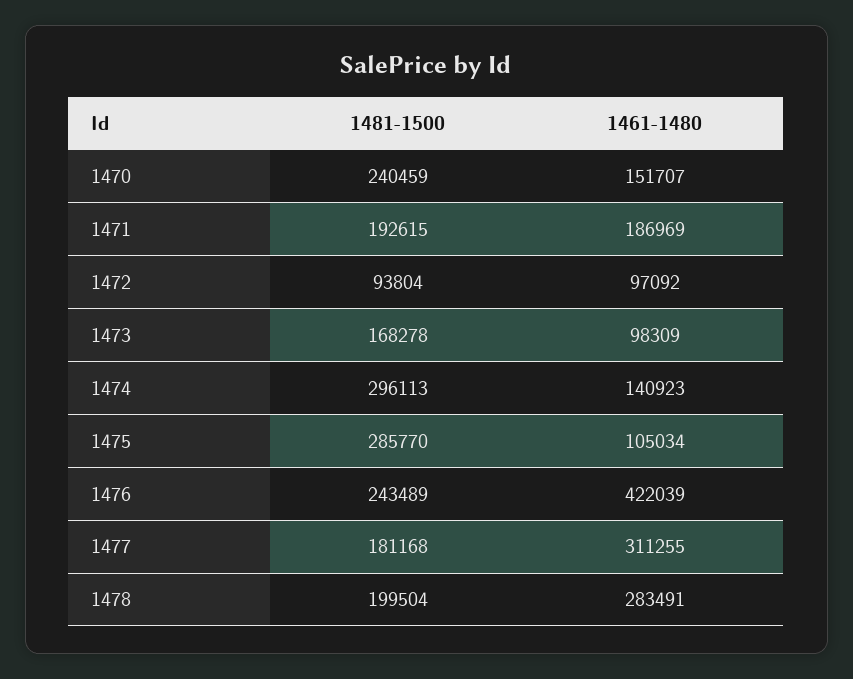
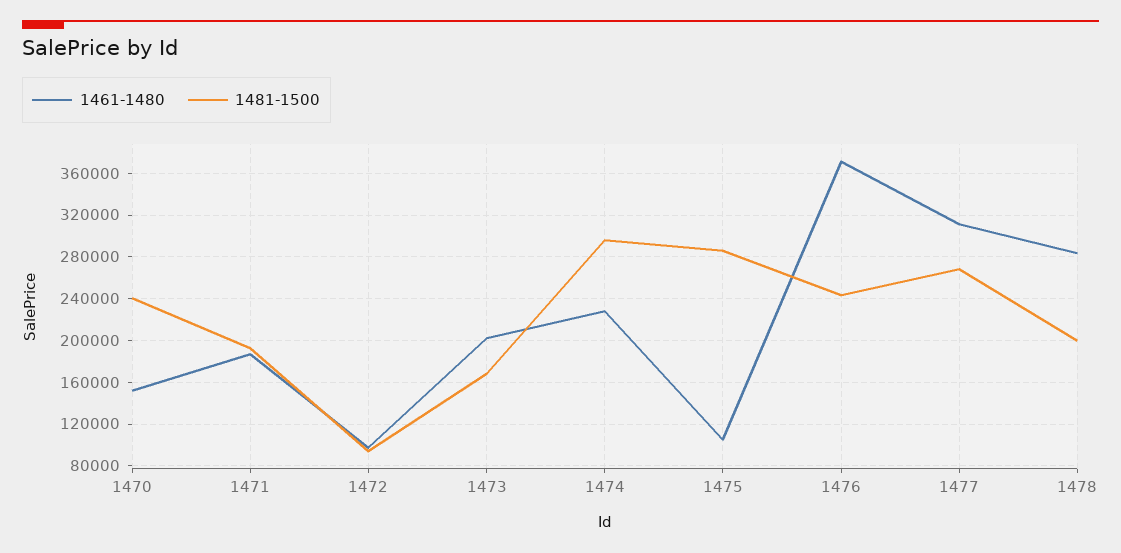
  {
    "1481-1500": {
      "1470": 240459,
      "1471": 192615,
      "1472": 93804,
      "1473": 168278,
      "1474": 296113,
      "1475": 285770,
      "1476": 243489,
-     "1477": 181168,
+     "1477": 270000,
      "1478": 199504
    },
    "1461-1480": {
      "1470": 151707,
      "1471": 186969,
      "1472": 97092,
-     "1473": 98309,
+     "1473": 200000,
-     "1474": 140923,
+     "1474": 230000,
      "1475": 105034,
-     "1476": 422039,
+     "1476": 370000,
      "1477": 311255,
      "1478": 283491
    }
  }

